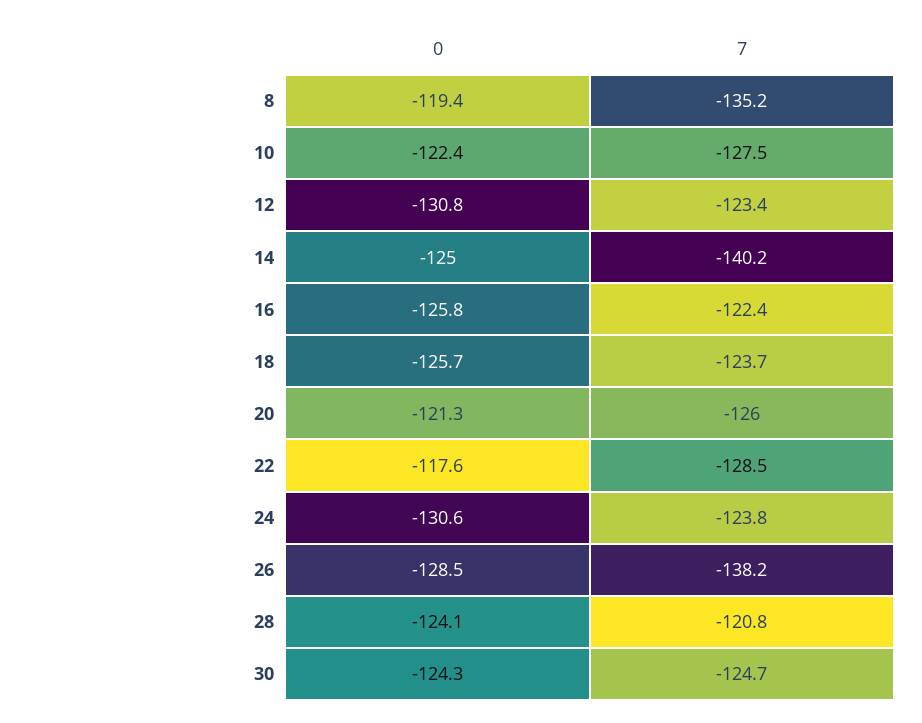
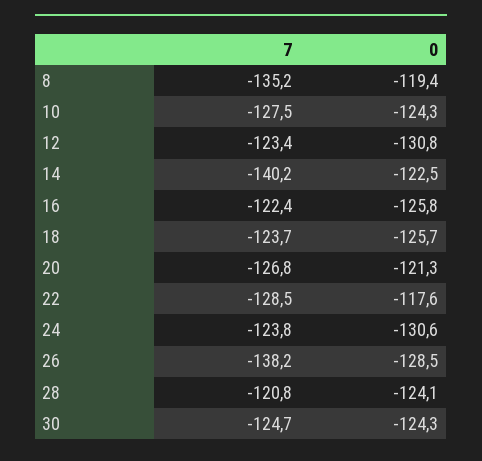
  {
    "0": {
      "8": -119.4,
-     "10": -122.4,
+     "10": -124.3,
      "12": -130.8,
-     "14": -125,
+     "14": -122.5,
      "16": -125.8,
      "18": -125.7,
      "20": -121.3,
      "22": -117.6,
      "24": -130.6,
      "26": -128.5,
      "28": -124.1,
      "30": -124.3
    },
    "7": {
      "8": -135.2,
      "10": -127.5,
      "12": -123.4,
      "14": -140.2,
      "16": -122.4,
      "18": -123.7,
-     "20": -126,
+     "20": -126.8,
      "22": -128.5,
      "24": -123.8,
      "26": -138.2,
      "28": -120.8,
      "30": -124.7
    }
  }

